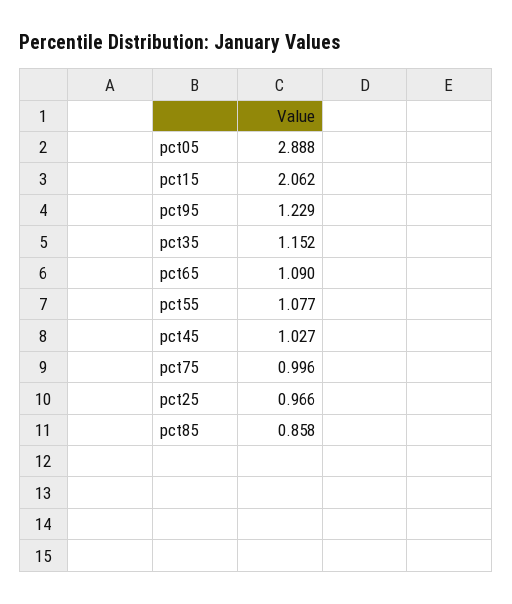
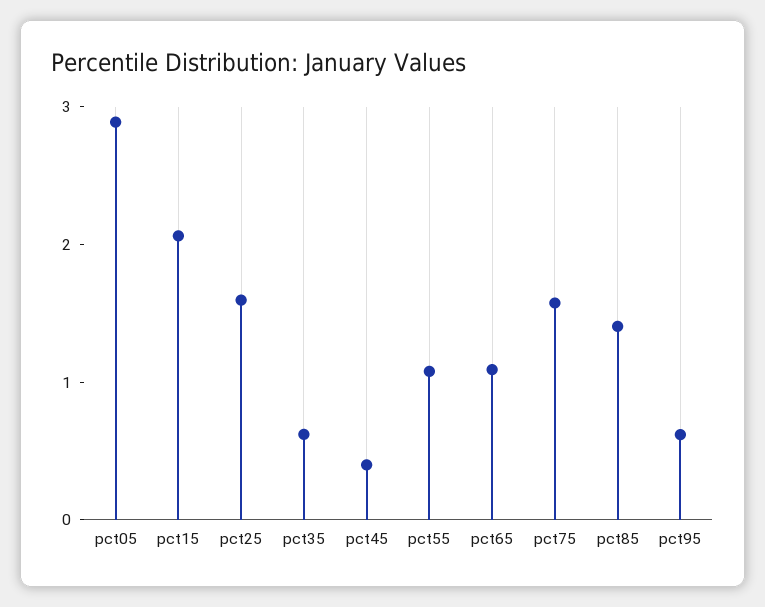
  {
    "pct05": 2.888,
    "pct15": 2.062,
-   "pct95": 1.229,
+   "pct95": 0.6,
-   "pct35": 1.152,
+   "pct35": 0.6,
    "pct65": 1.09,
    "pct55": 1.077,
-   "pct45": 1.027,
+   "pct45": 0.4,
-   "pct75": 0.996,
+   "pct75": 1.6,
-   "pct25": 0.966,
+   "pct25": 1.6,
-   "pct85": 0.858
+   "pct85": 1.4
  }

